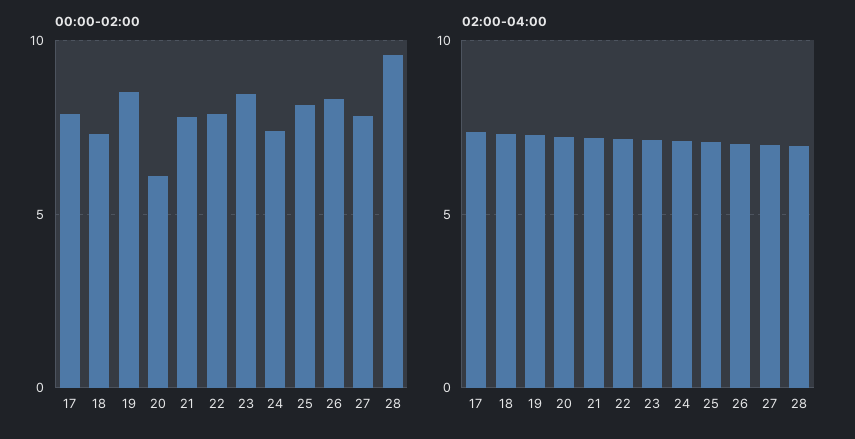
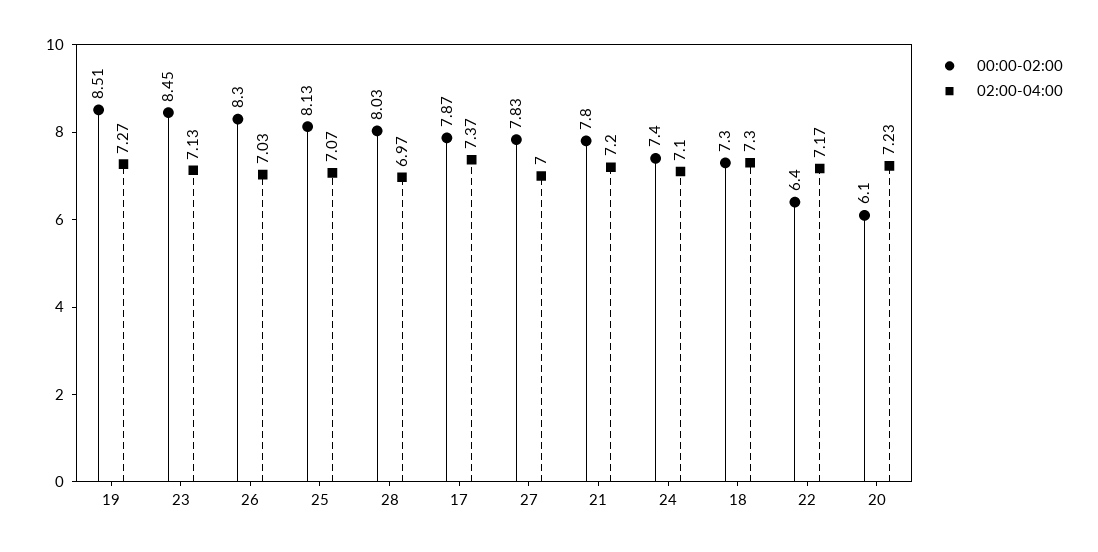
  {
    "00:00-02:00": {
      "17": 7.87,
      "18": 7.3,
      "19": 8.51,
      "20": 6.1,
      "21": 7.8,
-     "22": 8,
+     "22": 6.4,
      "23": 8.45,
      "24": 7.4,
      "25": 8.13,
      "26": 8.3,
      "27": 7.83,
-     "28": 9.5
+     "28": 8.03
    },
    "02:00-04:00": {
      "17": 7.37,
      "18": 7.3,
      "19": 7.27,
      "20": 7.23,
      "21": 7.2,
      "22": 7.17,
      "23": 7.13,
      "24": 7.1,
      "25": 7.07,
      "26": 7.03,
      "27": 7,
      "28": 6.97
    }
  }

